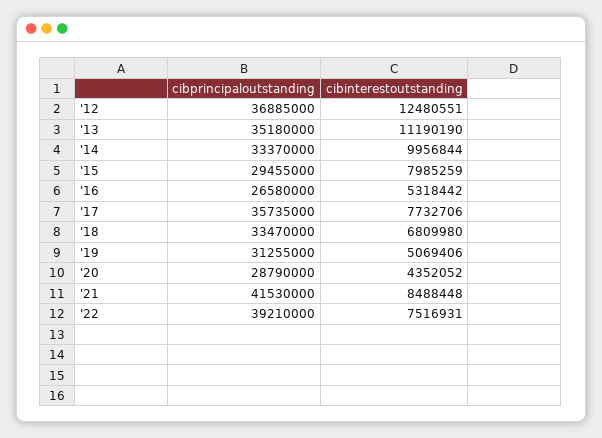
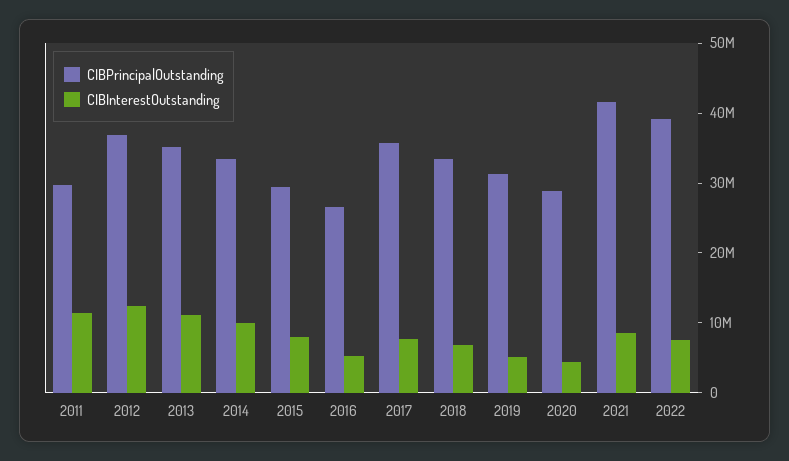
  {
    "cibprincipaloutstanding": {
      "'12": 36885000,
      "'13": 35180000,
      "'14": 33370000,
      "'15": 29455000,
      "'16": 26580000,
      "'17": 35735000,
      "'18": 33470000,
      "'19": 31255000,
      "'20": 28790000,
      "'21": 41530000,
-     "'22": 39210000
+     "'22": 39210000,
+     "2011": 30000000
    },
    "cibinterestoutstanding": {
      "'12": 12480551,
      "'13": 11190190,
      "'14": 9956844,
      "'15": 7985259,
      "'16": 5318442,
      "'17": 7732706,
      "'18": 6809980,
      "'19": 5069406,
      "'20": 4352052,
      "'21": 8488448,
-     "'22": 7516931
+     "'22": 7516931,
+     "2011": 12000000
    }
  }

